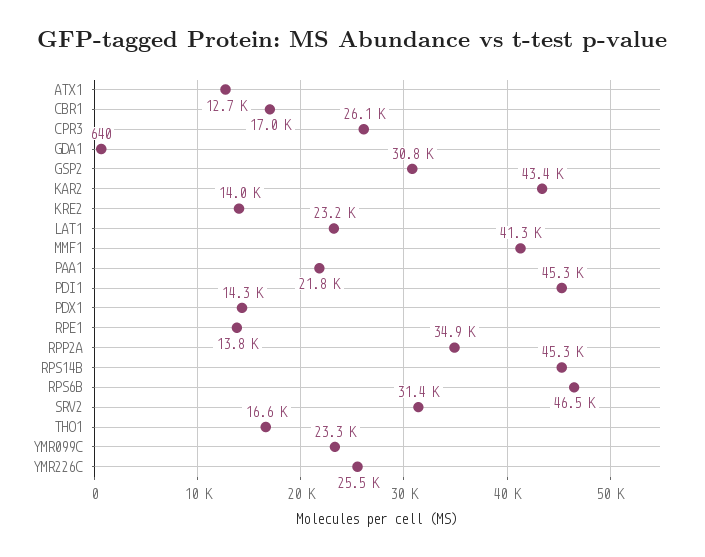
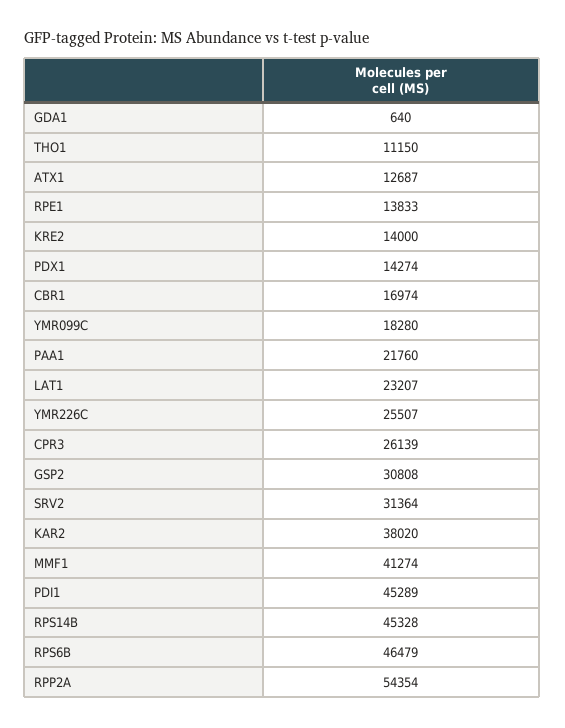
  {
    "ATX1": 12687,
    "CBR1": 16974,
    "CPR3": 26139,
    "GDA1": 640,
    "GSP2": 30808,
-   "KAR2": 43400,
+   "KAR2": 38020,
    "KRE2": 14000,
    "LAT1": 23207,
    "MMF1": 41274,
    "PAA1": 21760,
    "PDI1": 45289,
    "PDX1": 14274,
    "RPE1": 13833,
-   "RPP2A": 34900,
+   "RPP2A": 54354,
    "RPS14B": 45328,
    "RPS6B": 46479,
    "SRV2": 31364,
-   "THO1": 16600,
+   "THO1": 11150,
-   "YMR099C": 23300,
+   "YMR099C": 18280,
    "YMR226C": 25507
  }

